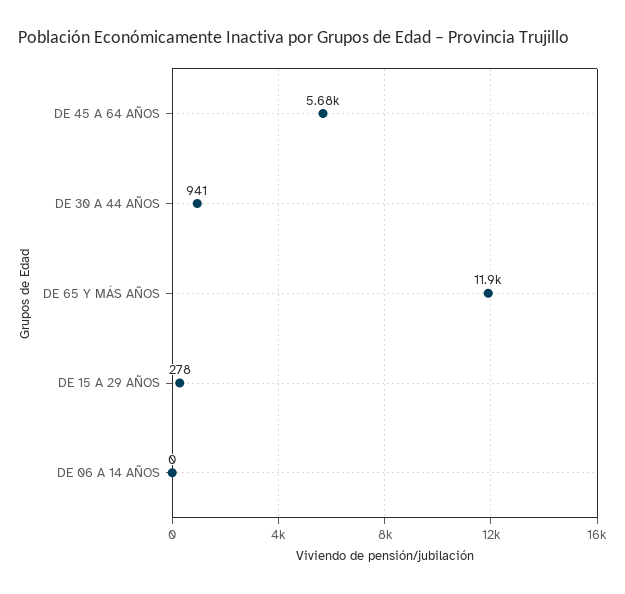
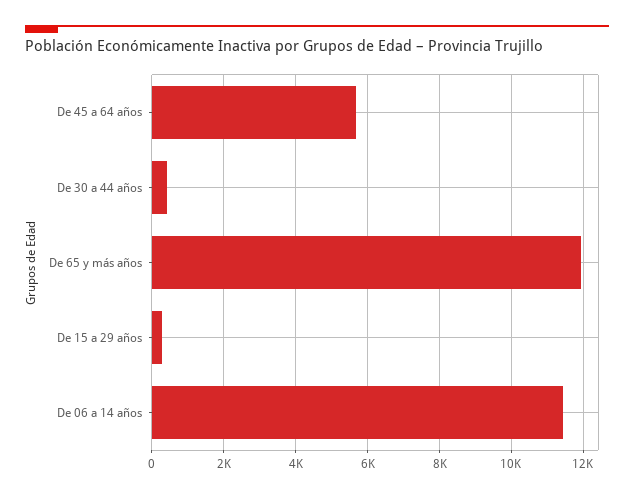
  {
    "DE 45 A 64 AÑOS": 5680,
-   "DE 30 A 44 AÑOS": 941,
+   "DE 30 A 44 AÑOS": 400,
    "DE 65 Y MÁS AÑOS": 11900,
    "DE 15 A 29 AÑOS": 278,
-   "DE 06 A 14 AÑOS": 0
+   "DE 06 A 14 AÑOS": 11400
  }

